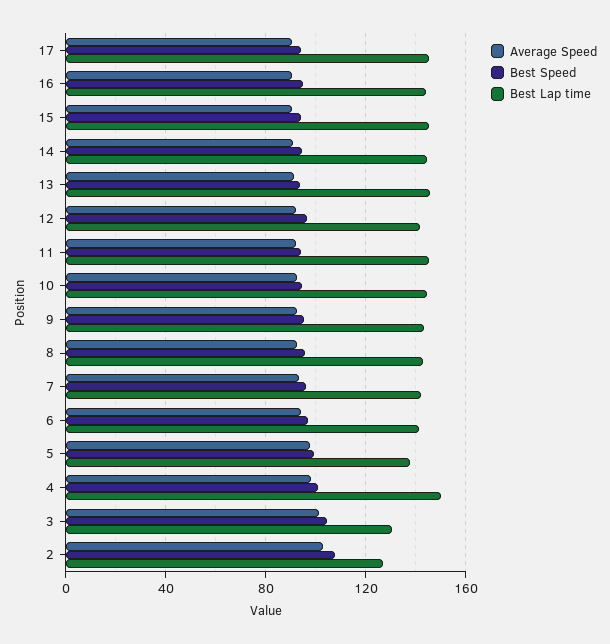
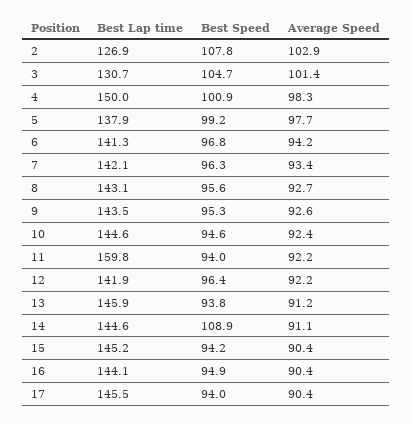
  {
    "Average Speed": {
      "17": 90.4,
      "16": 90.4,
      "15": 90.4,
      "14": 91.1,
      "13": 91.2,
      "12": 92.2,
      "11": 92.2,
      "10": 92.4,
      "9": 92.6,
      "8": 92.7,
      "7": 93.4,
      "6": 94.2,
      "5": 97.7,
      "4": 98.3,
      "3": 101.4,
      "2": 102.9
    },
    "Best Speed": {
      "17": 94,
      "16": 94.9,
      "15": 94.2,
-     "14": 95,
+     "14": 108.9,
      "13": 93.8,
      "12": 96.4,
      "11": 94,
      "10": 94.6,
      "9": 95.3,
      "8": 95.6,
      "7": 96.3,
      "6": 96.8,
      "5": 99.2,
      "4": 100.9,
      "3": 104.7,
      "2": 107.8
    },
    "Best Lap time": {
      "17": 145.5,
      "16": 144.1,
      "15": 145.2,
      "14": 144.6,
      "13": 145.9,
      "12": 141.9,
-     "11": 145,
+     "11": 159.8,
      "10": 144.6,
      "9": 143.5,
      "8": 143.1,
      "7": 142.1,
      "6": 141.3,
      "5": 137.9,
      "4": 150,
      "3": 130.7,
      "2": 126.9
    }
  }

